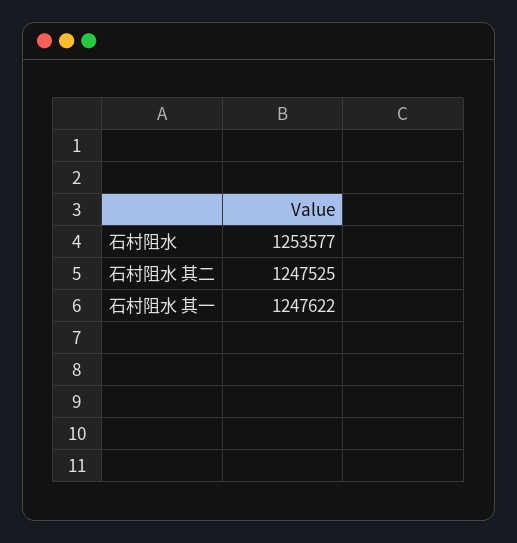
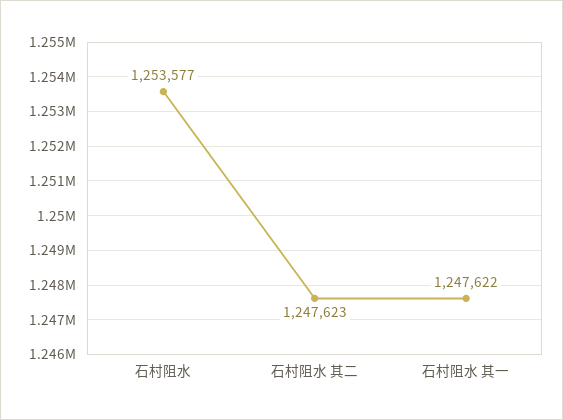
  {
    "石村阻水": 1253577,
-   "石村阻水 其二": 1247525,
+   "石村阻水 其二": 1247623,
    "石村阻水 其一": 1247622
  }

